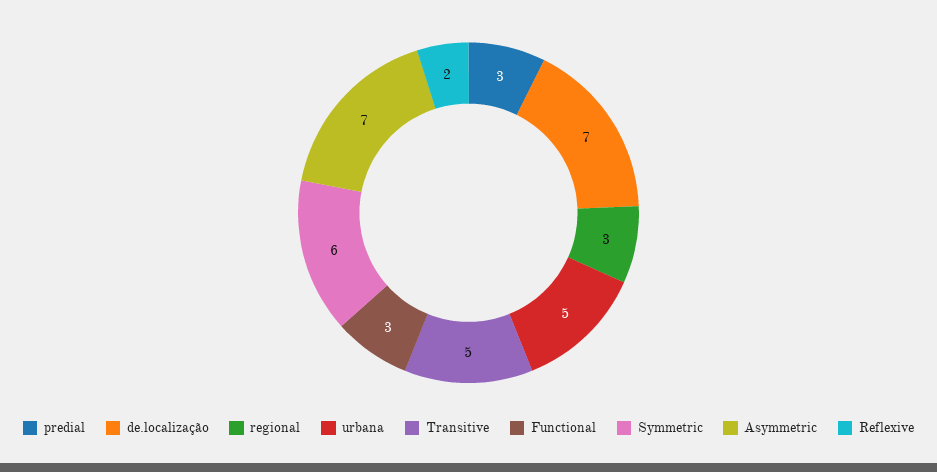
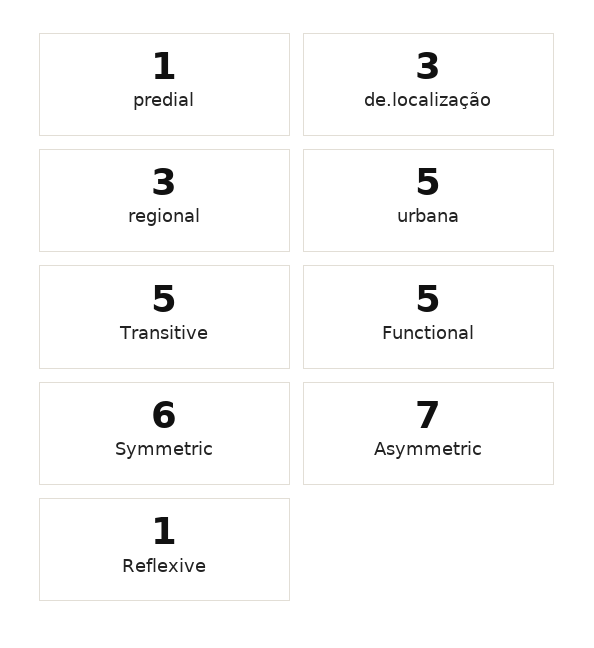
  {
-   "predial": 3,
+   "predial": 1,
-   "de.localização": 7,
+   "de.localização": 3,
    "regional": 3,
    "urbana": 5,
    "Transitive": 5,
-   "Functional": 3,
+   "Functional": 5,
    "Symmetric": 6,
    "Asymmetric": 7,
-   "Reflexive": 2
+   "Reflexive": 1
  }

